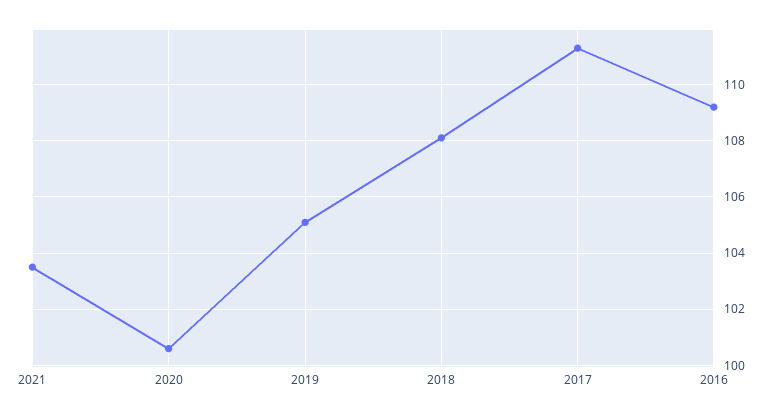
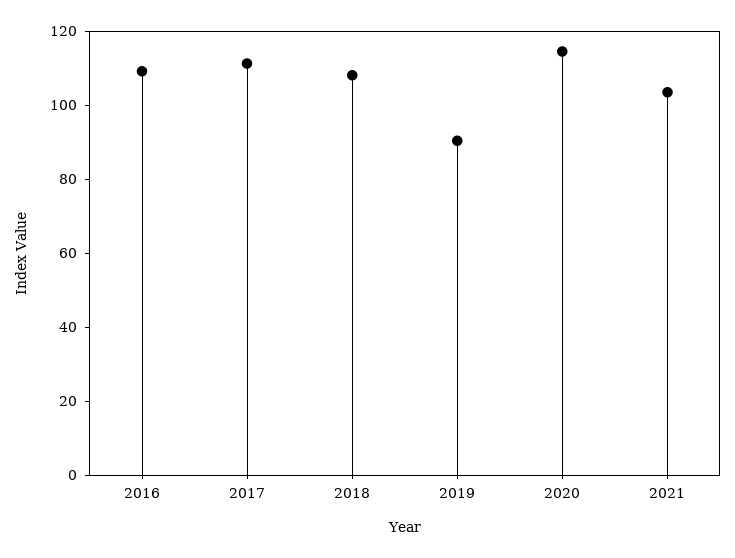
  {
    "2021": 103.5,
-   "2020": 100.5,
+   "2020": 115,
-   "2019": 105,
+   "2019": 90,
    "2018": 108,
    "2017": 111.5,
    "2016": 109
  }

